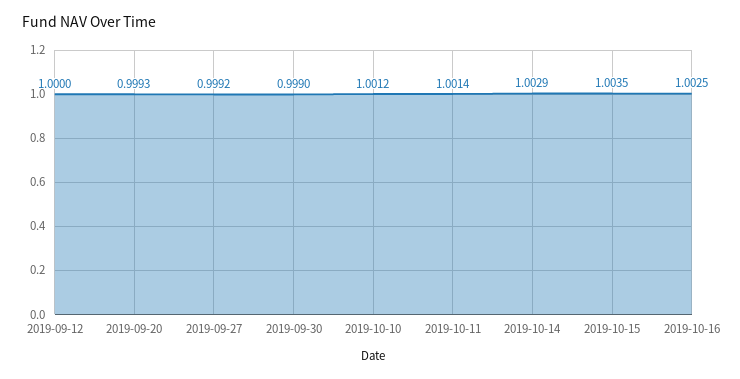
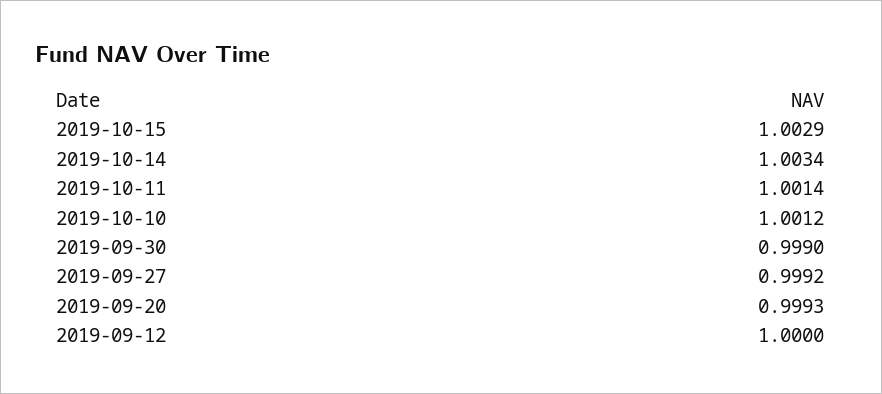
  {
    "2019-09-12": 1,
    "2019-09-20": 0.9993,
    "2019-09-27": 0.9992,
    "2019-09-30": 0.999,
    "2019-10-10": 1.0012,
    "2019-10-11": 1.0014,
-   "2019-10-14": 1.0029,
+   "2019-10-14": 1.0034,
-   "2019-10-15": 1.0035,
+   "2019-10-15": 1.0029
-   "2019-10-16": 1.0025
  }

